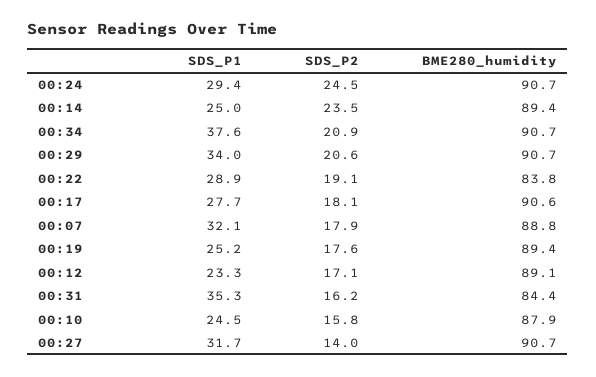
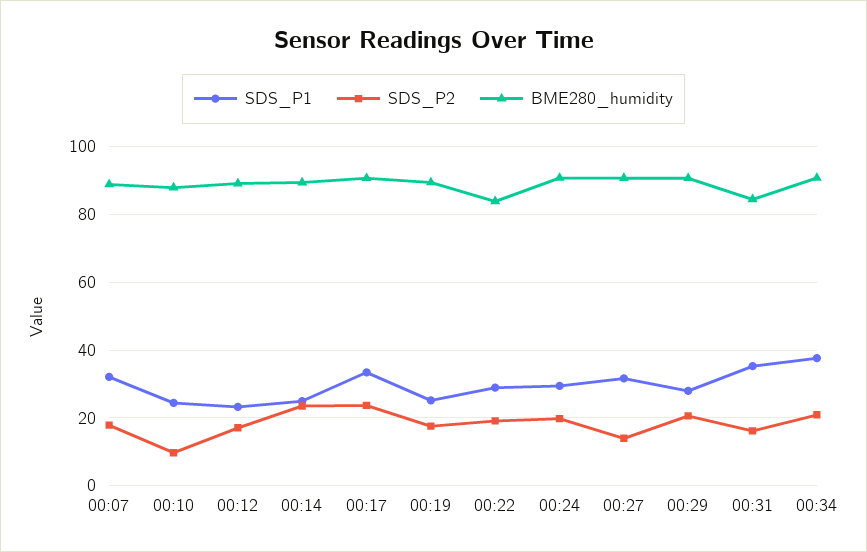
  {
    "SDS_P1": {
      "00:24": 29.4,
      "00:14": 25,
      "00:34": 37.6,
-     "00:29": 34,
+     "00:29": 28,
      "00:22": 28.9,
-     "00:17": 27.7,
+     "00:17": 34,
      "00:07": 32.1,
      "00:19": 25.2,
      "00:12": 23.3,
      "00:31": 35.3,
      "00:10": 24.5,
      "00:27": 31.7
    },
    "SDS_P2": {
-     "00:24": 24.5,
+     "00:24": 20,
      "00:14": 23.5,
      "00:34": 20.9,
      "00:29": 20.6,
      "00:22": 19.1,
-     "00:17": 18.1,
+     "00:17": 24,
      "00:07": 17.9,
      "00:19": 17.6,
      "00:12": 17.1,
      "00:31": 16.2,
-     "00:10": 15.8,
+     "00:10": 10,
      "00:27": 14
    },
    "BME280_humidity": {
      "00:24": 90.7,
      "00:14": 89.4,
      "00:34": 90.7,
      "00:29": 90.7,
      "00:22": 83.8,
      "00:17": 90.6,
      "00:07": 88.8,
      "00:19": 89.4,
      "00:12": 89.1,
      "00:31": 84.4,
      "00:10": 87.9,
      "00:27": 90.7
    }
  }

